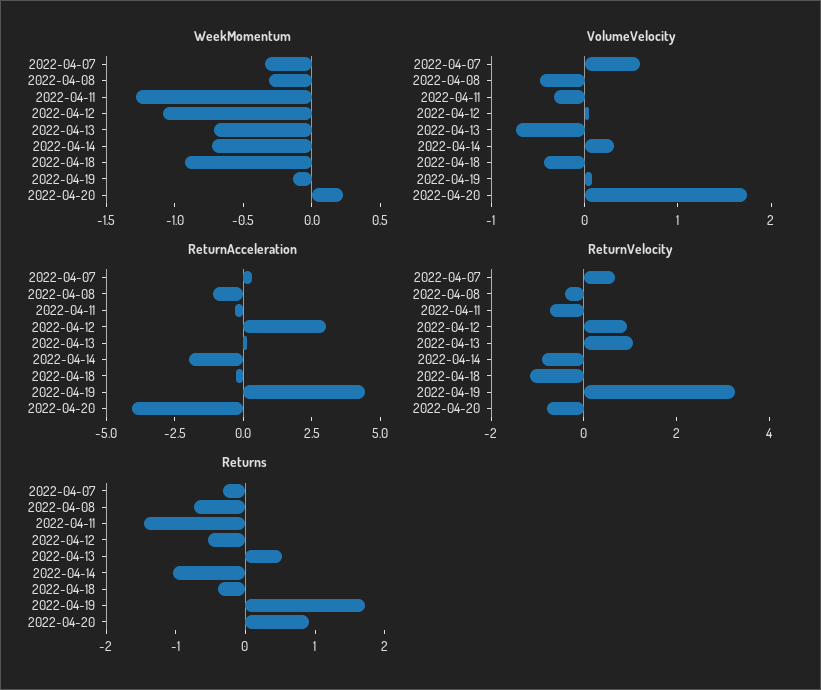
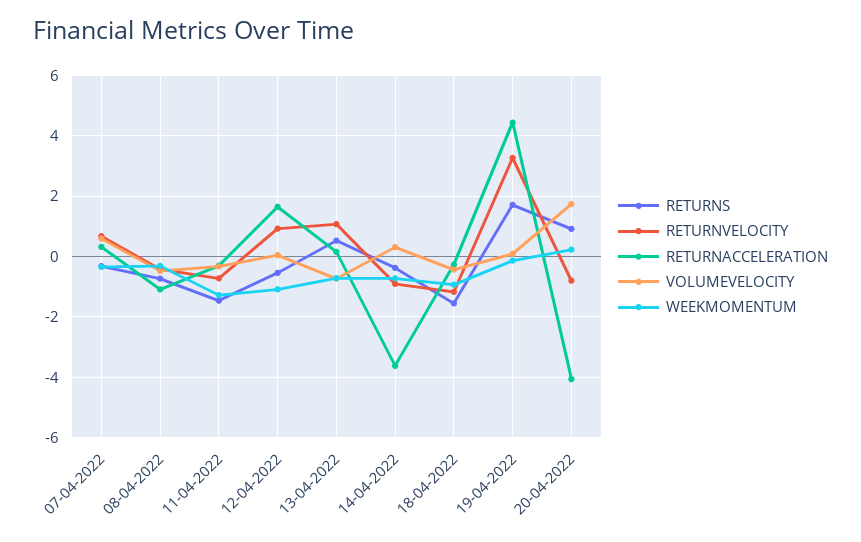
  {
    "WeekMomentum": {
      "2022-04-07": -0.3,
      "2022-04-08": -0.3,
      "2022-04-11": -1.3,
      "2022-04-12": -1.1,
      "2022-04-13": -0.7,
      "2022-04-14": -0.7,
      "2022-04-18": -0.9,
      "2022-04-19": -0.1,
      "2022-04-20": 0.2
    },
    "VolumeVelocity": {
      "2022-04-07": 0.6,
      "2022-04-08": -0.4,
      "2022-04-11": -0.4,
      "2022-04-12": 0,
      "2022-04-13": -0.8,
      "2022-04-14": 0.4,
      "2022-04-18": -0.4,
      "2022-04-19": 0,
      "2022-04-20": 1.8
    },
    "ReturnAcceleration": {
      "2022-04-07": 0.4,
      "2022-04-08": -1,
      "2022-04-11": -0.4,
-     "2022-04-12": 3,
+     "2022-04-12": 1.6,
      "2022-04-13": 0.2,
-     "2022-04-14": -2,
+     "2022-04-14": -3.6,
      "2022-04-18": -0.2,
      "2022-04-19": 4.4,
      "2022-04-20": -4
    },
    "ReturnVelocity": {
      "2022-04-07": 0.6,
      "2022-04-08": -0.4,
      "2022-04-11": -0.8,
      "2022-04-12": 1,
      "2022-04-13": 1,
      "2022-04-14": -1,
      "2022-04-18": -1.2,
      "2022-04-19": 3.2,
      "2022-04-20": -0.8
    },
    "Returns": {
      "2022-04-07": -0.4,
      "2022-04-08": -0.8,
      "2022-04-11": -1.4,
      "2022-04-12": -0.6,
      "2022-04-13": 0.6,
-     "2022-04-14": -1,
+     "2022-04-14": -0.4,
-     "2022-04-18": -0.4,
+     "2022-04-18": -1.6,
      "2022-04-19": 1.8,
      "2022-04-20": 1
    }
  }

